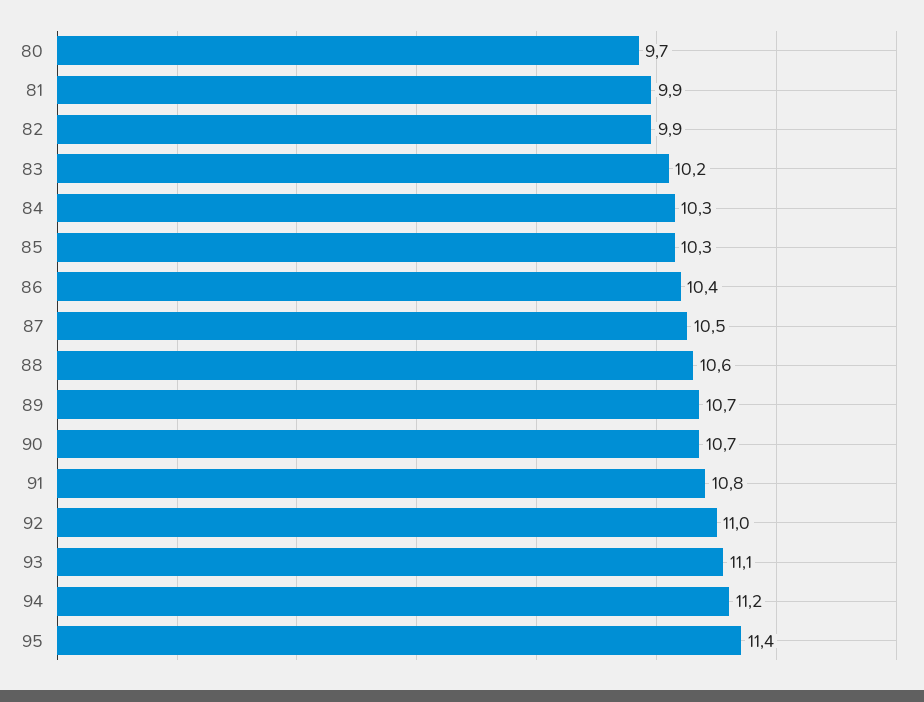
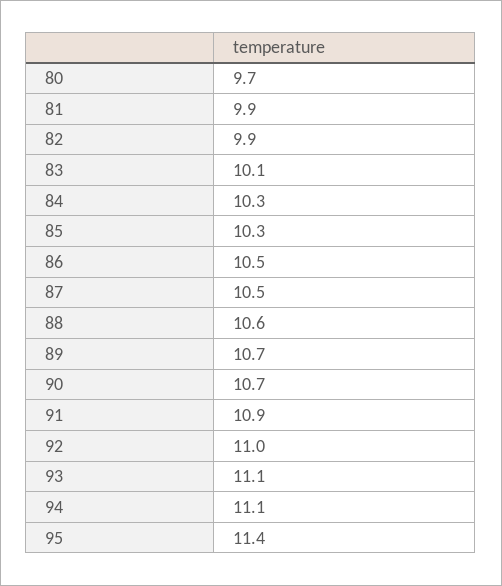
  {
    "80": 9.7,
    "81": 9.9,
    "82": 9.9,
-   "83": 10.2,
+   "83": 10.1,
    "84": 10.3,
    "85": 10.3,
-   "86": 10.4,
+   "86": 10.5,
    "87": 10.5,
    "88": 10.6,
    "89": 10.7,
    "90": 10.7,
-   "91": 10.8,
+   "91": 10.9,
    "92": 11,
    "93": 11.1,
-   "94": 11.2,
+   "94": 11.1,
    "95": 11.4
  }

